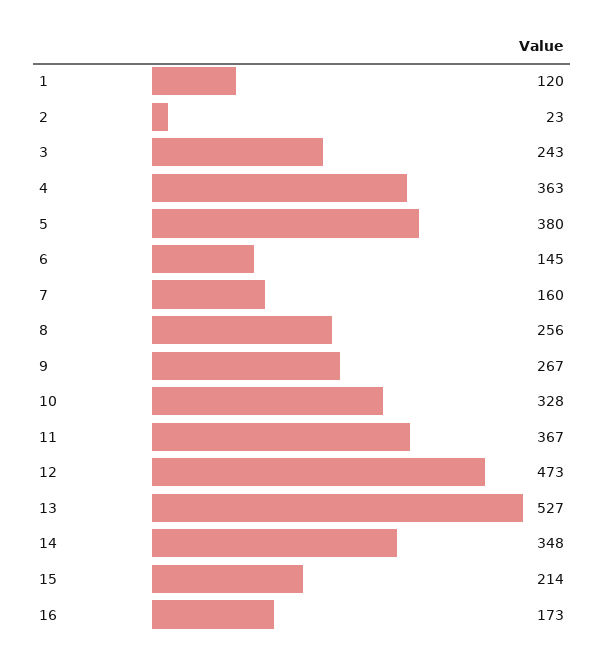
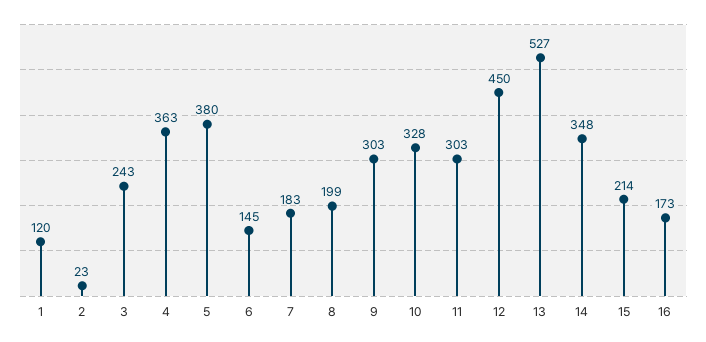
  {
    "1": 120,
    "2": 23,
    "3": 243,
    "4": 363,
    "5": 380,
    "6": 145,
-   "7": 160,
+   "7": 183,
-   "8": 256,
+   "8": 199,
-   "9": 267,
+   "9": 303,
    "10": 328,
-   "11": 367,
+   "11": 303,
-   "12": 473,
+   "12": 450,
    "13": 527,
    "14": 348,
    "15": 214,
    "16": 173
  }

